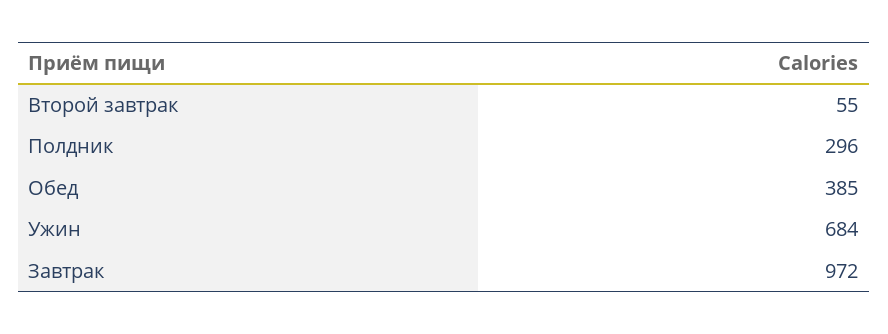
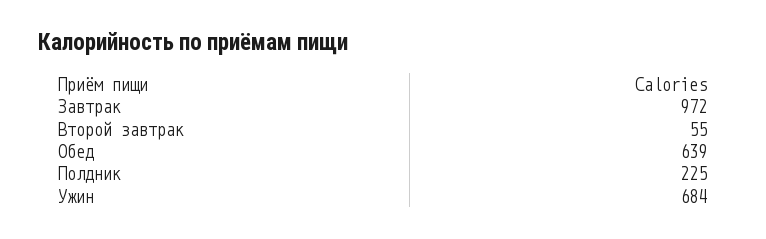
  {
    "Второй завтрак": 55,
-   "Полдник": 296,
+   "Полдник": 225,
-   "Обед": 385,
+   "Обед": 639,
    "Ужин": 684,
    "Завтрак": 972
  }

